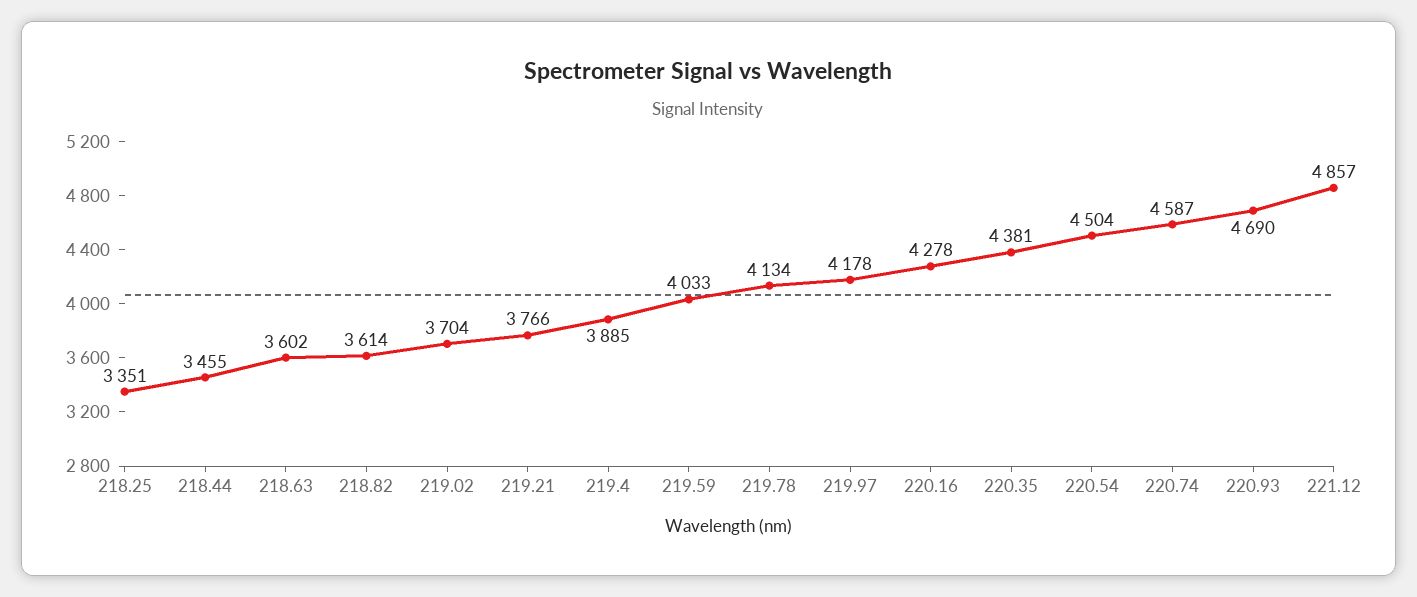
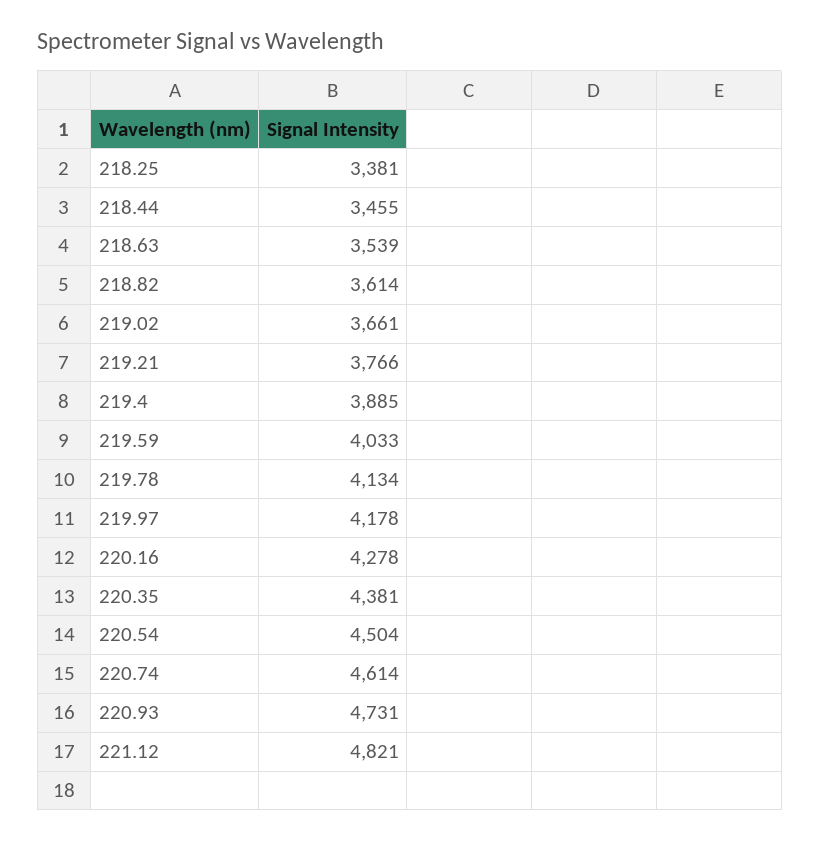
  {
-   "218.25": 3351,
+   "218.25": 3381,
    "218.44": 3455,
-   "218.63": 3602,
+   "218.63": 3539,
    "218.82": 3614,
-   "219.02": 3704,
+   "219.02": 3661,
    "219.21": 3766,
    "219.4": 3885,
    "219.59": 4033,
    "219.78": 4134,
    "219.97": 4178,
    "220.16": 4278,
    "220.35": 4381,
    "220.54": 4504,
-   "220.74": 4587,
+   "220.74": 4614,
-   "220.93": 4690,
+   "220.93": 4731,
-   "221.12": 4857
+   "221.12": 4821
  }

